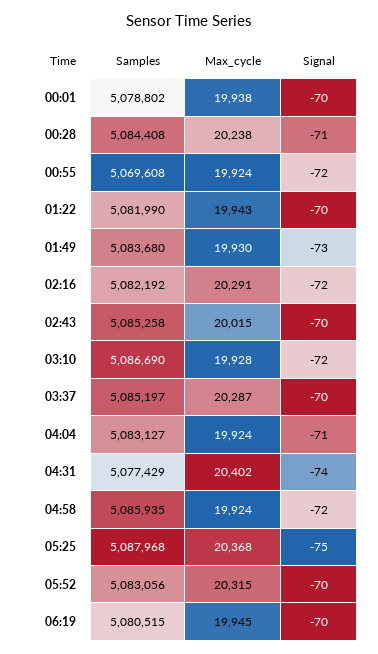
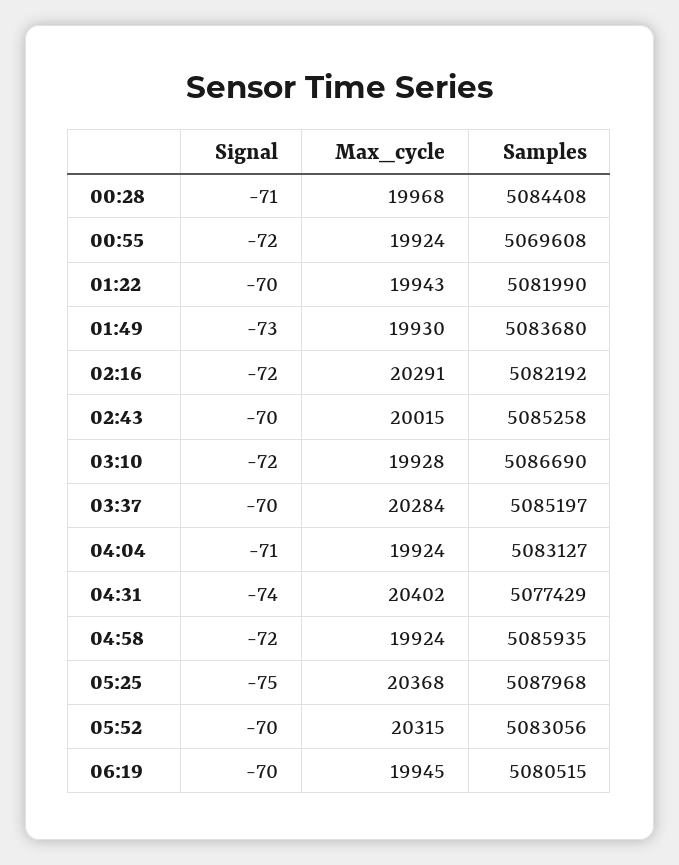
  {
    "Samples": {
-     "00:01": 5078802,
      "00:28": 5084408,
      "00:55": 5069608,
      "01:22": 5081990,
      "01:49": 5083680,
      "02:16": 5082192,
      "02:43": 5085258,
      "03:10": 5086690,
      "03:37": 5085197,
      "04:04": 5083127,
      "04:31": 5077429,
      "04:58": 5085935,
      "05:25": 5087968,
      "05:52": 5083056,
      "06:19": 5080515
    },
    "Max_cycle": {
-     "00:01": 19938,
-     "00:28": 20238,
+     "00:28": 19968,
      "00:55": 19924,
      "01:22": 19943,
      "01:49": 19930,
      "02:16": 20291,
      "02:43": 20015,
      "03:10": 19928,
-     "03:37": 20287,
+     "03:37": 20284,
      "04:04": 19924,
      "04:31": 20402,
      "04:58": 19924,
      "05:25": 20368,
      "05:52": 20315,
      "06:19": 19945
    },
    "Signal": {
-     "00:01": -70,
      "00:28": -71,
      "00:55": -72,
      "01:22": -70,
      "01:49": -73,
      "02:16": -72,
      "02:43": -70,
      "03:10": -72,
      "03:37": -70,
      "04:04": -71,
      "04:31": -74,
      "04:58": -72,
      "05:25": -75,
      "05:52": -70,
      "06:19": -70
    }
  }

